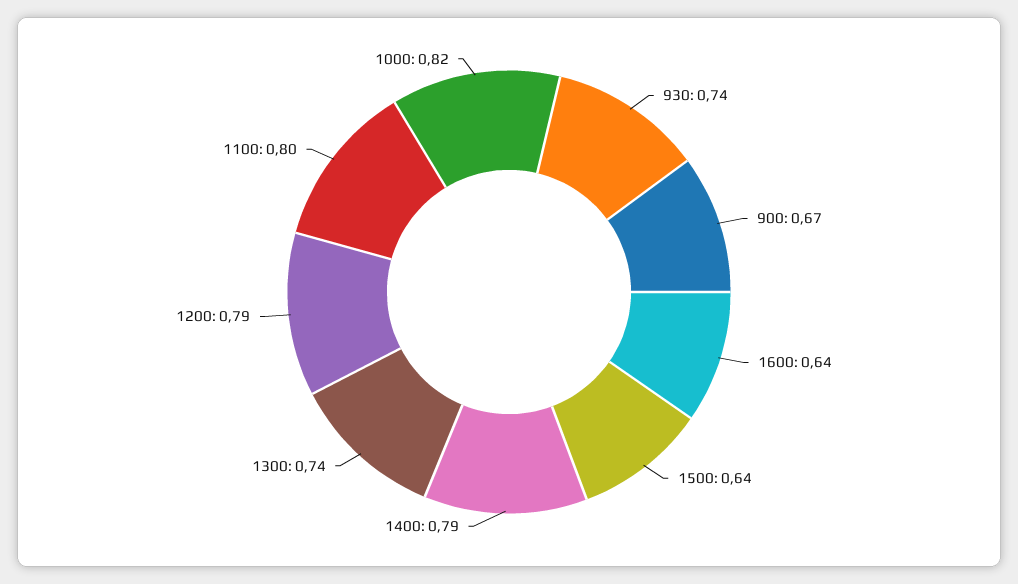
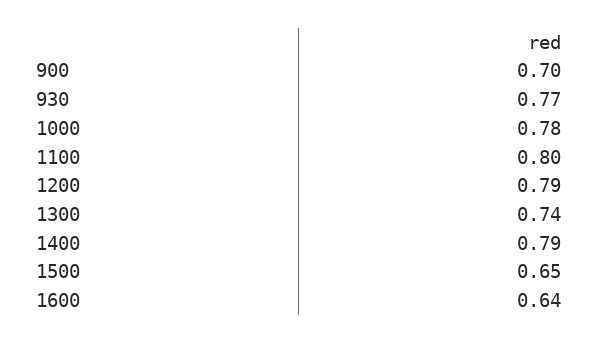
  {
-   "930": 0.74,
+   "930": 0.77,
-   "900": 0.67,
+   "900": 0.7,
    "1600": 0.64,
-   "1500": 0.64,
+   "1500": 0.65,
    "1400": 0.79,
    "1300": 0.74,
    "1200": 0.79,
    "1100": 0.8,
-   "1000": 0.82
+   "1000": 0.78
  }

